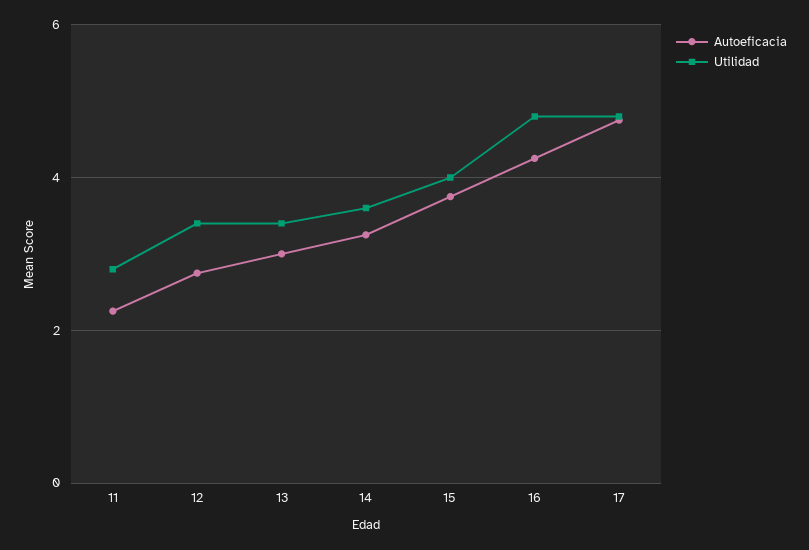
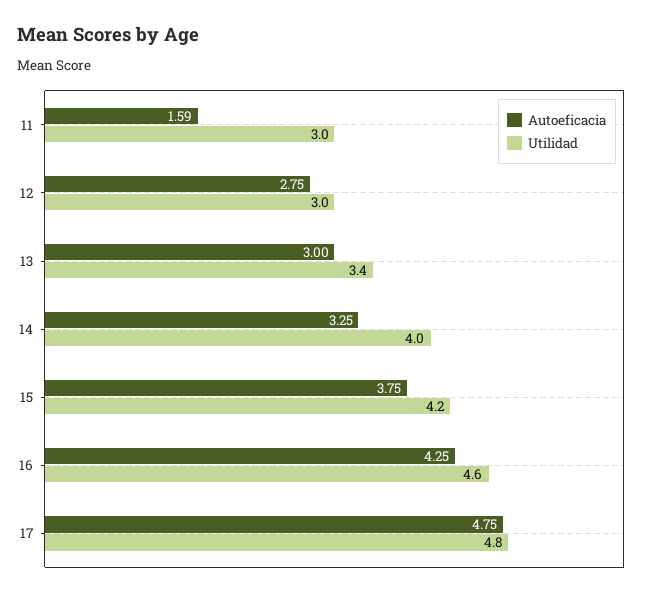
  {
    "Autoeficacia": {
-     "11": 2.2,
+     "11": 1.59,
      "12": 2.75,
      "13": 3,
      "14": 3.25,
      "15": 3.75,
      "16": 4.25,
      "17": 4.75
    },
    "Utilidad": {
-     "11": 2.8,
+     "11": 3,
-     "12": 3.4,
+     "12": 3,
      "13": 3.4,
-     "14": 3.6,
+     "14": 4,
-     "15": 4,
+     "15": 4.2,
-     "16": 4.8,
+     "16": 4.6,
      "17": 4.8
    }
  }

